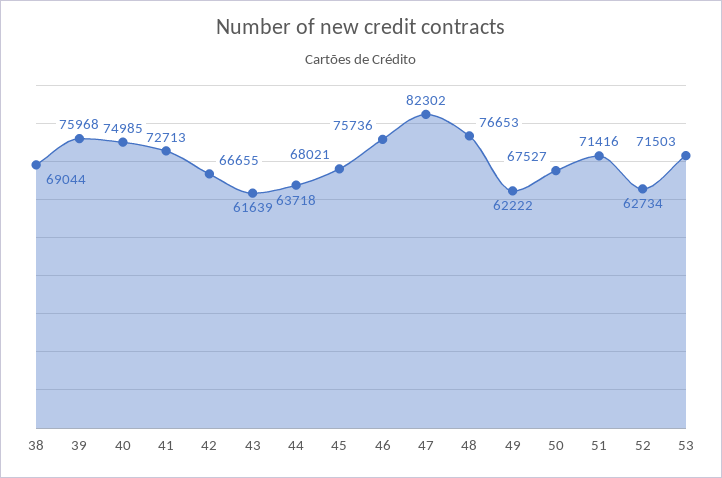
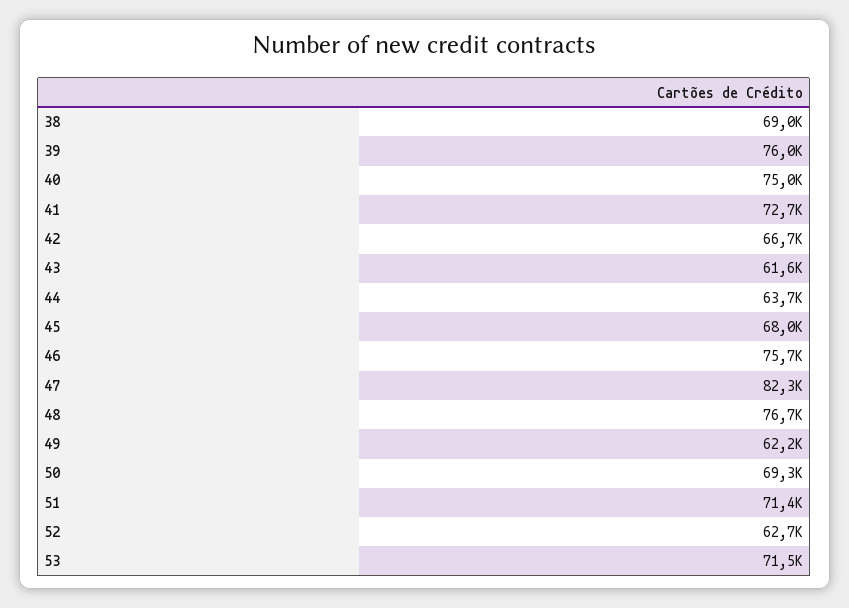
  {
    "38": 69044,
    "39": 75968,
    "40": 74985,
    "41": 72713,
    "42": 66655,
    "43": 61639,
    "44": 63718,
    "45": 68021,
    "46": 75736,
    "47": 82302,
    "48": 76653,
    "49": 62222,
-   "50": 67527,
+   "50": 69300,
    "51": 71416,
    "52": 62734,
    "53": 71503
  }

